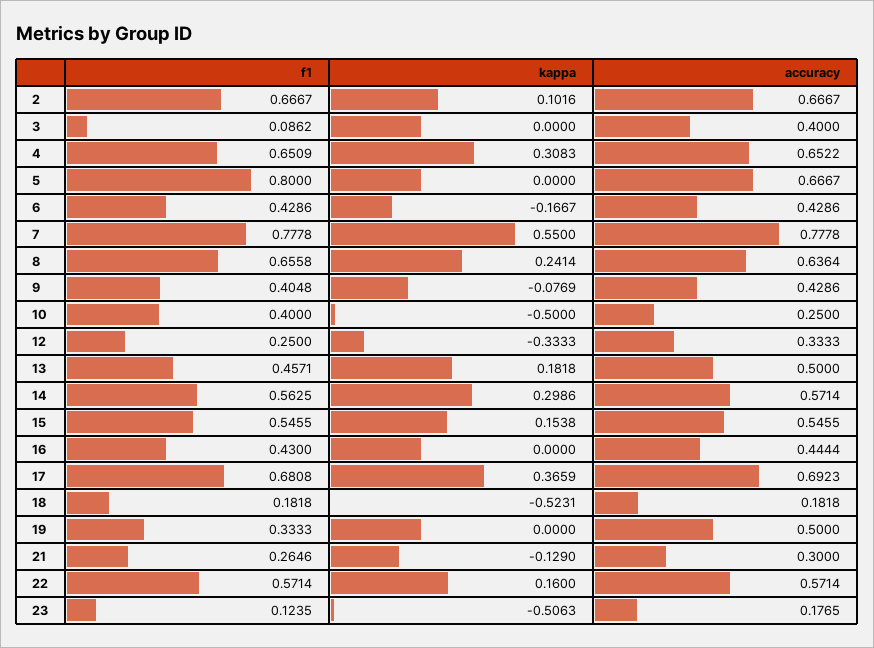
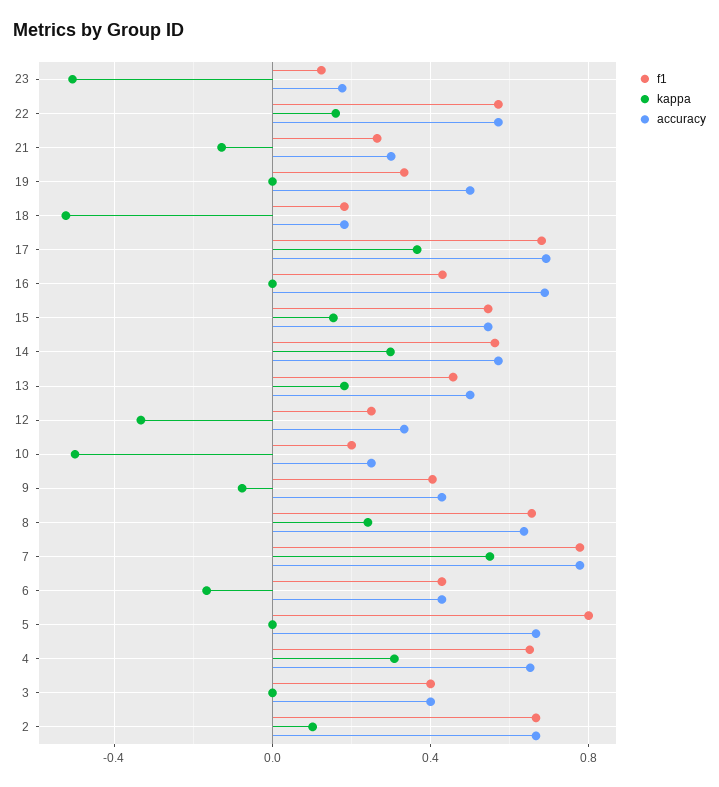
  {
    "f1": {
      "2": 0.6667,
-     "3": 0.0862,
+     "3": 0.4,
      "4": 0.6509,
      "5": 0.8,
      "6": 0.4286,
      "7": 0.7778,
      "8": 0.6558,
      "9": 0.4048,
-     "10": 0.4,
+     "10": 0.2,
      "12": 0.25,
      "13": 0.4571,
      "14": 0.5625,
      "15": 0.5455,
      "16": 0.43,
      "17": 0.6808,
      "18": 0.1818,
      "19": 0.3333,
      "21": 0.2646,
      "22": 0.5714,
      "23": 0.1235
    },
    "kappa": {
      "2": 0.1016,
      "3": 0,
      "4": 0.3083,
      "5": 0,
      "6": -0.1667,
      "7": 0.55,
      "8": 0.2414,
      "9": -0.0769,
      "10": -0.5,
      "12": -0.3333,
      "13": 0.1818,
      "14": 0.2986,
      "15": 0.1538,
      "16": 0,
      "17": 0.3659,
      "18": -0.5231,
      "19": 0,
      "21": -0.129,
      "22": 0.16,
      "23": -0.5063
    },
    "accuracy": {
      "2": 0.6667,
      "3": 0.4,
      "4": 0.6522,
      "5": 0.6667,
      "6": 0.4286,
      "7": 0.7778,
      "8": 0.6364,
      "9": 0.4286,
      "10": 0.25,
      "12": 0.3333,
      "13": 0.5,
      "14": 0.5714,
      "15": 0.5455,
-     "16": 0.4444,
+     "16": 0.7,
      "17": 0.6923,
      "18": 0.1818,
      "19": 0.5,
      "21": 0.3,
      "22": 0.5714,
      "23": 0.1765
    }
  }

